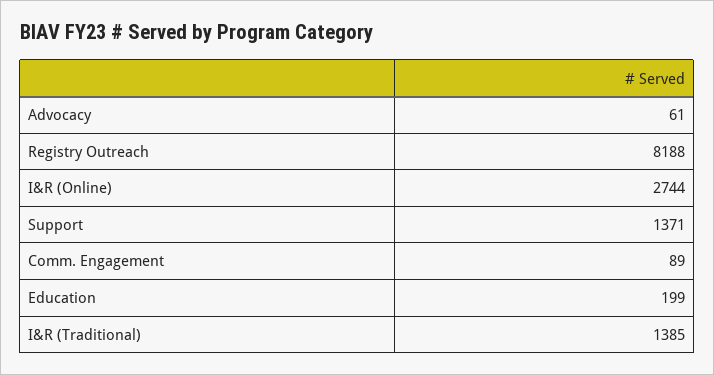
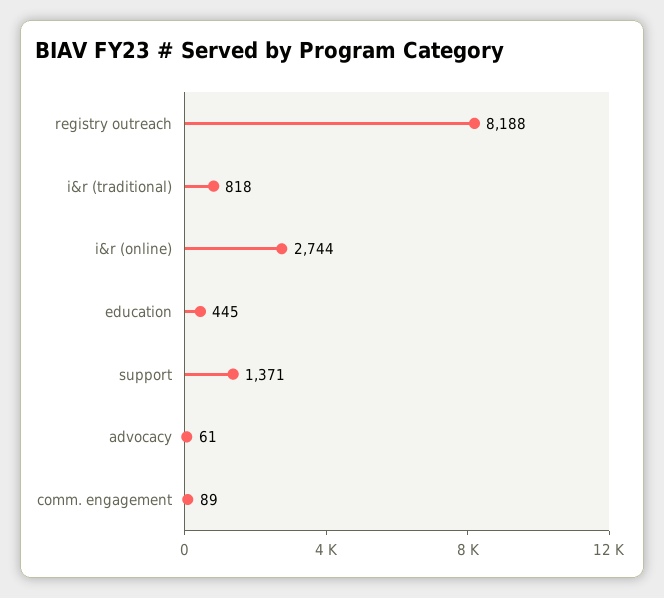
  {
    "Advocacy": 61,
    "Registry Outreach": 8188,
    "I&R (Online)": 2744,
    "Support": 1371,
    "Comm. Engagement": 89,
-   "Education": 199,
+   "Education": 445,
-   "I&R (Traditional)": 1385
+   "I&R (Traditional)": 818
  }

